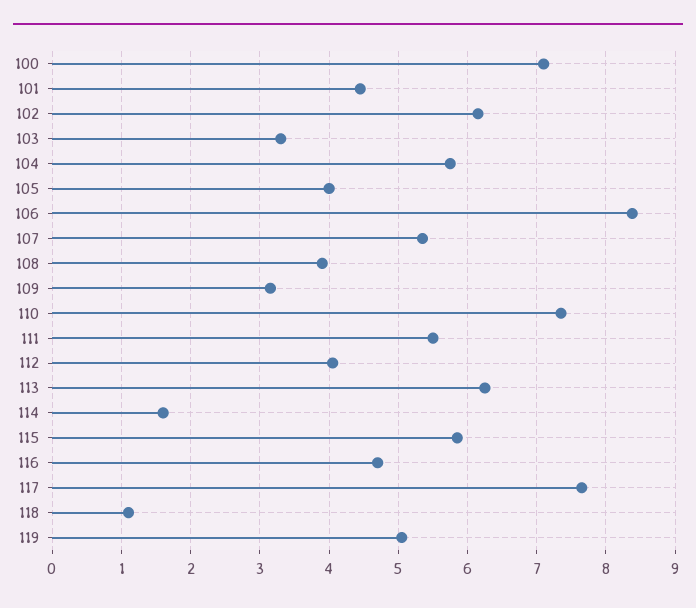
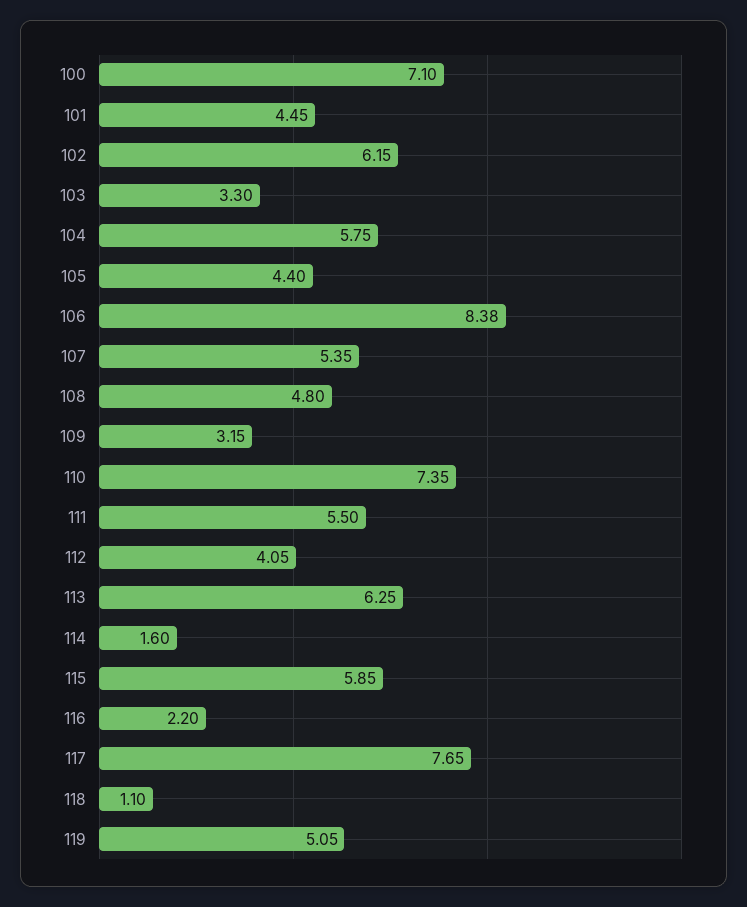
  {
    "100": 7.1,
    "101": 4.45,
    "102": 6.15,
    "103": 3.3,
    "104": 5.75,
-   "105": 4,
+   "105": 4.4,
    "106": 8.38,
    "107": 5.35,
-   "108": 3.9,
+   "108": 4.8,
    "109": 3.15,
    "110": 7.35,
    "111": 5.5,
    "112": 4.05,
    "113": 6.25,
    "114": 1.6,
    "115": 5.85,
-   "116": 4.7,
+   "116": 2.2,
    "117": 7.65,
    "118": 1.1,
    "119": 5.05
  }

